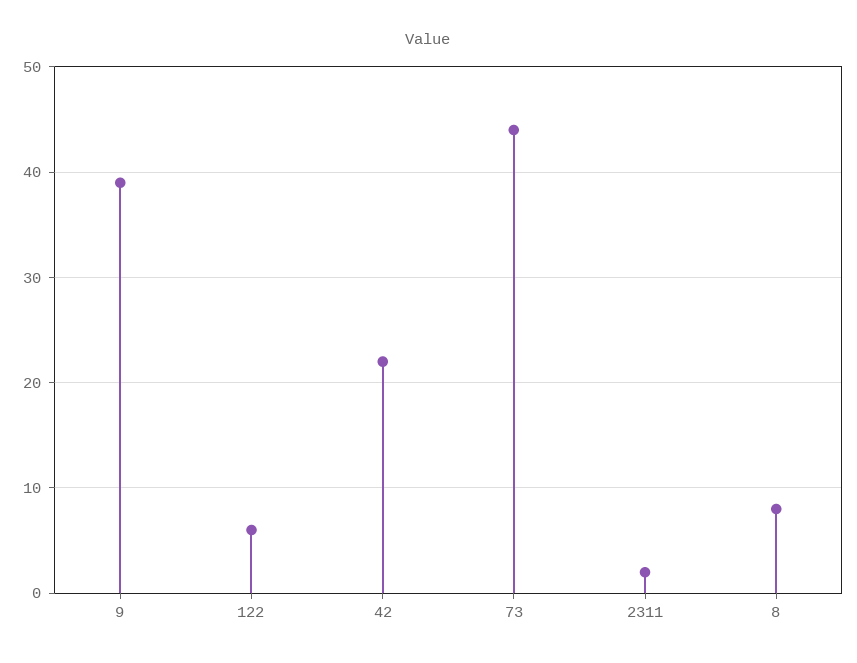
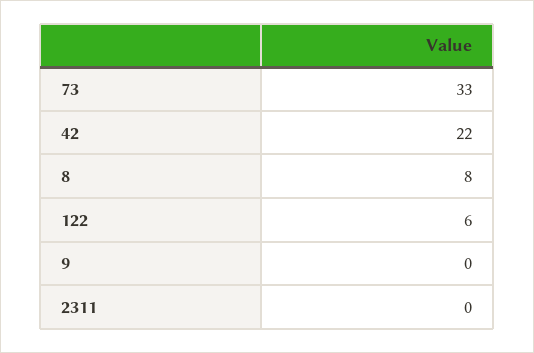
  {
-   "9": 39,
+   "9": 0,
    "122": 6,
    "42": 22,
-   "73": 44,
+   "73": 33,
-   "2311": 2,
+   "2311": 0,
    "8": 8
  }

